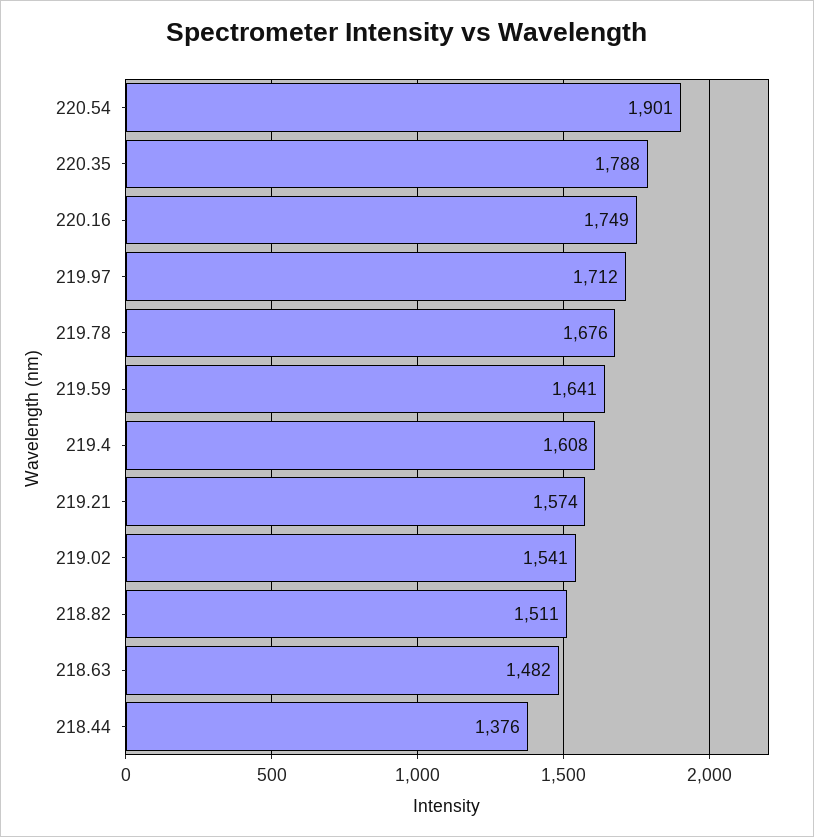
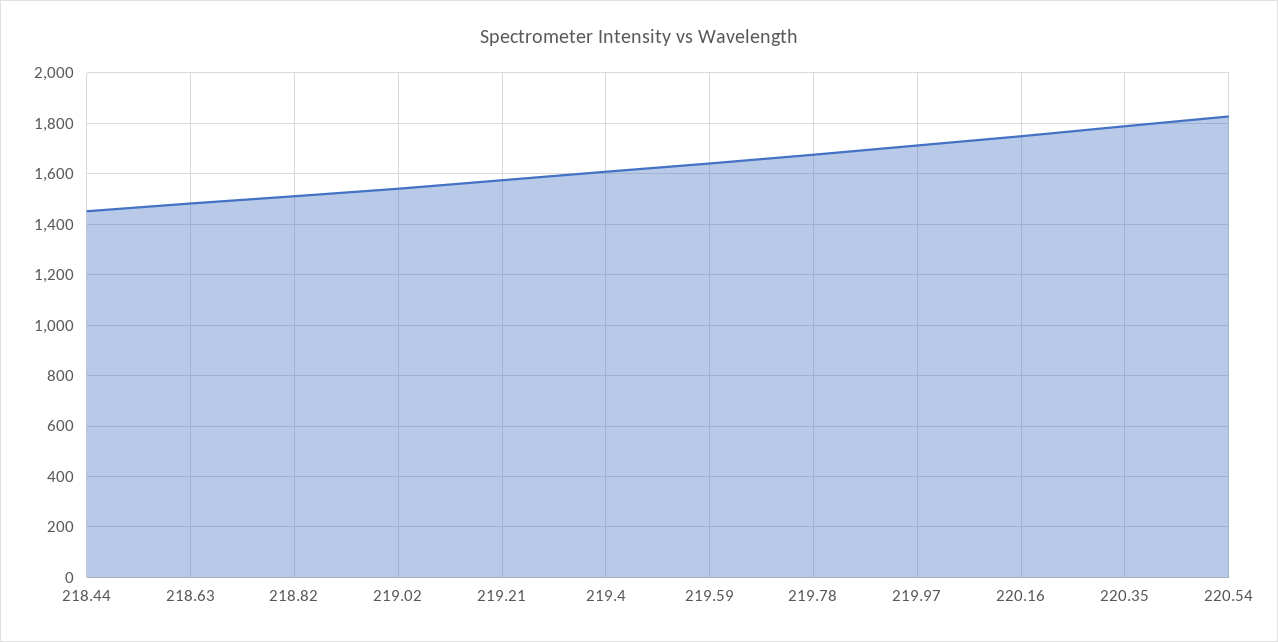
  {
-   "220.54": 1901,
+   "220.54": 1825,
    "220.35": 1788,
    "220.16": 1749,
    "219.97": 1712,
    "219.78": 1676,
    "219.59": 1641,
    "219.4": 1608,
    "219.21": 1574,
    "219.02": 1541,
    "218.82": 1511,
    "218.63": 1482,
-   "218.44": 1376
+   "218.44": 1450
  }

